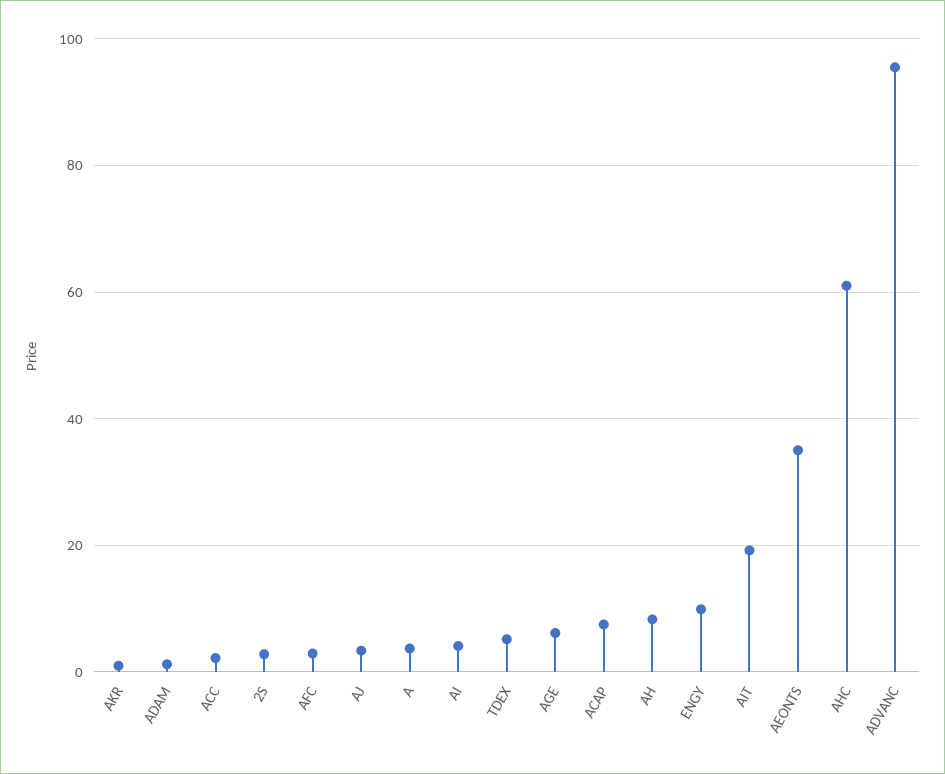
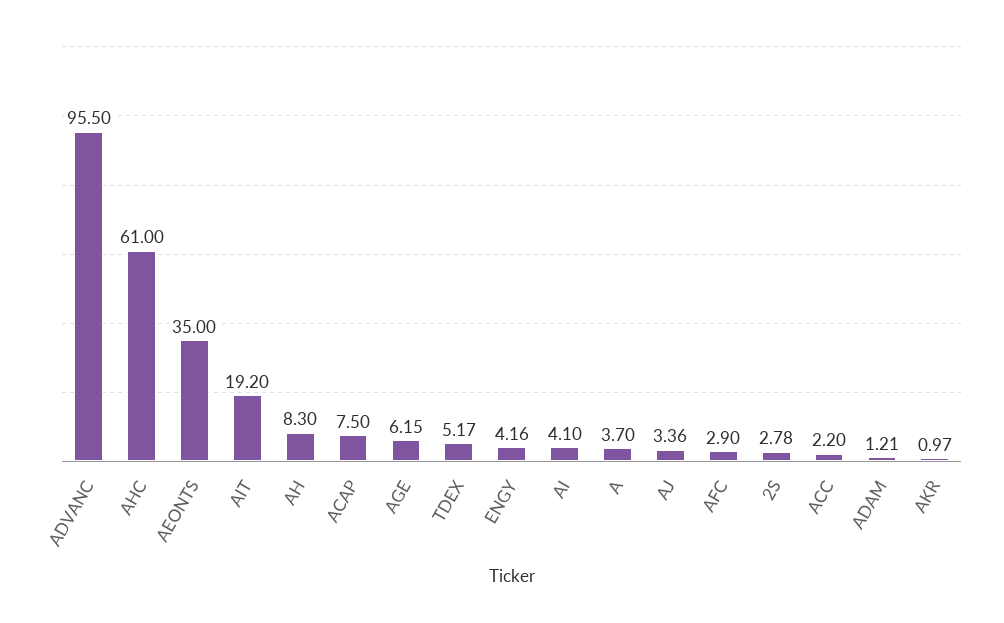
  {
    "AKR": 0.97,
    "ADAM": 1.21,
    "ACC": 2.2,
    "2S": 2.78,
    "AFC": 2.9,
    "AJ": 3.36,
    "A": 3.7,
    "AI": 4.1,
    "TDEX": 5.17,
    "AGE": 6.15,
    "ACAP": 7.5,
    "AH": 8.3,
-   "ENGY": 10,
+   "ENGY": 4.16,
    "AIT": 19.2,
    "AEONTS": 35,
    "AHC": 61,
    "ADVANC": 95.5
  }

